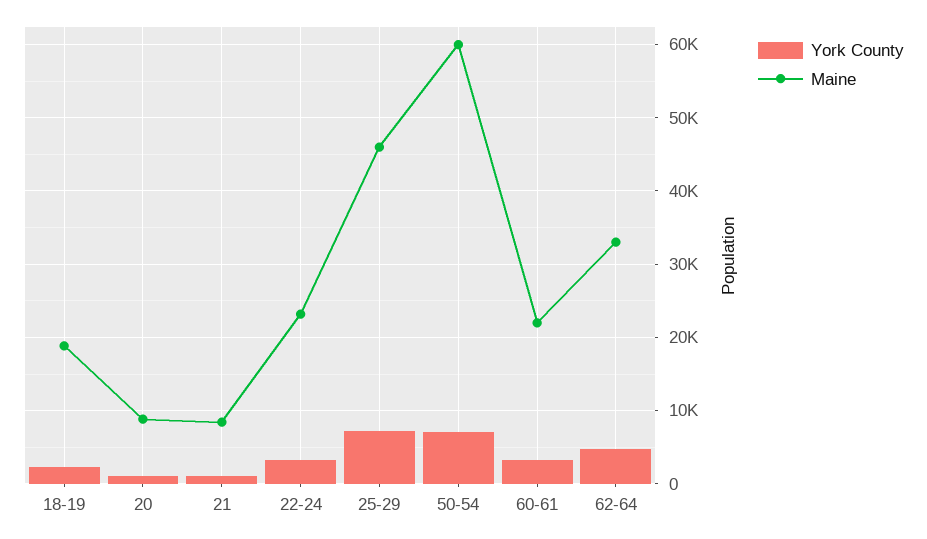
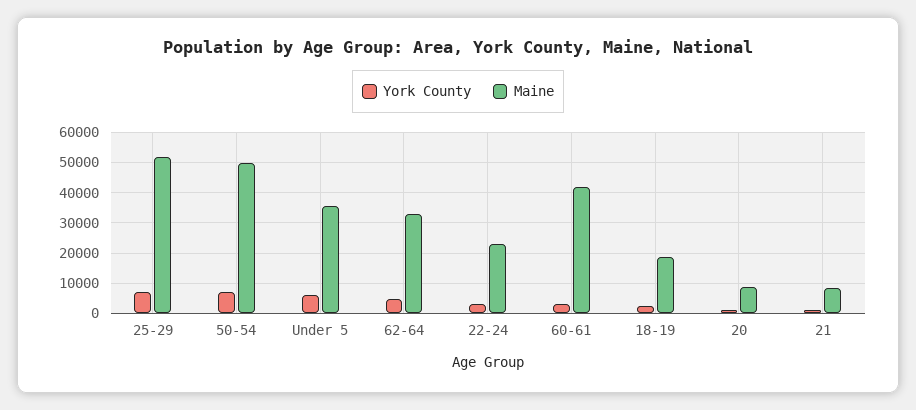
  {
    "York County": {
      "18-19": 2000,
      "20": 1000,
      "21": 1000,
      "22-24": 3000,
      "25-29": 7000,
      "50-54": 7000,
      "60-61": 3000,
-     "62-64": 5000
+     "62-64": 5000,
+     "Under 5": 6000
    },
    "Maine": {
      "18-19": 19000,
      "20": 9000,
      "21": 8000,
      "22-24": 23000,
-     "25-29": 46000,
+     "25-29": 52000,
-     "50-54": 60000,
+     "50-54": 50000,
-     "60-61": 22000,
+     "60-61": 42000,
-     "62-64": 33000
+     "62-64": 33000,
+     "Under 5": 36000
    }
  }

